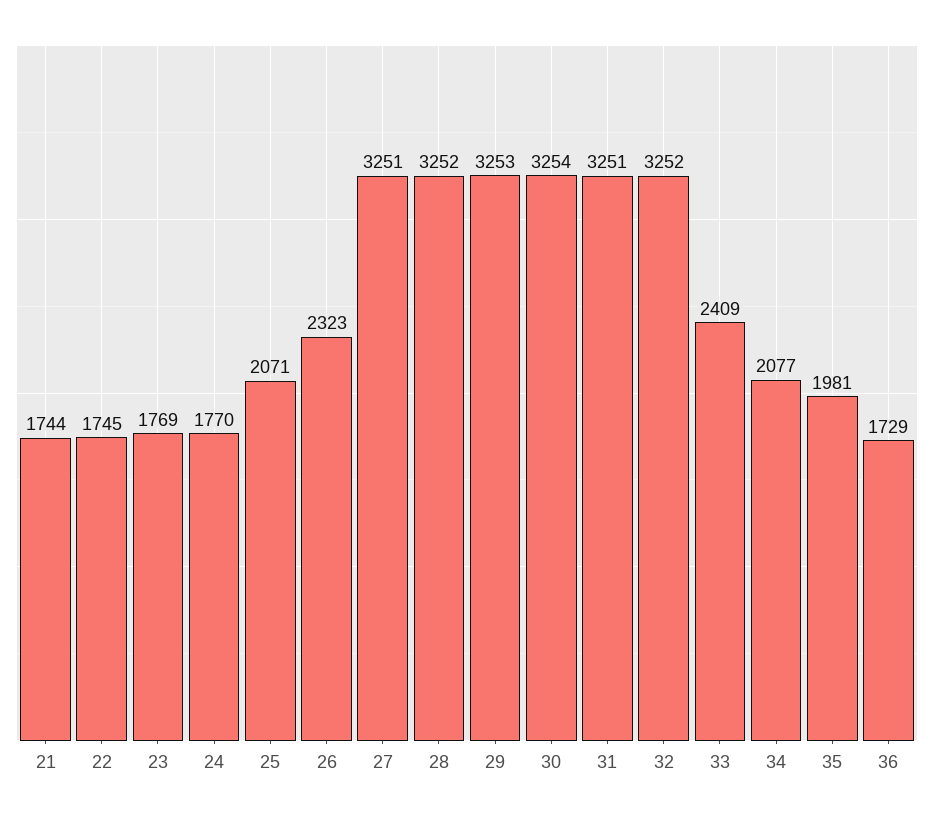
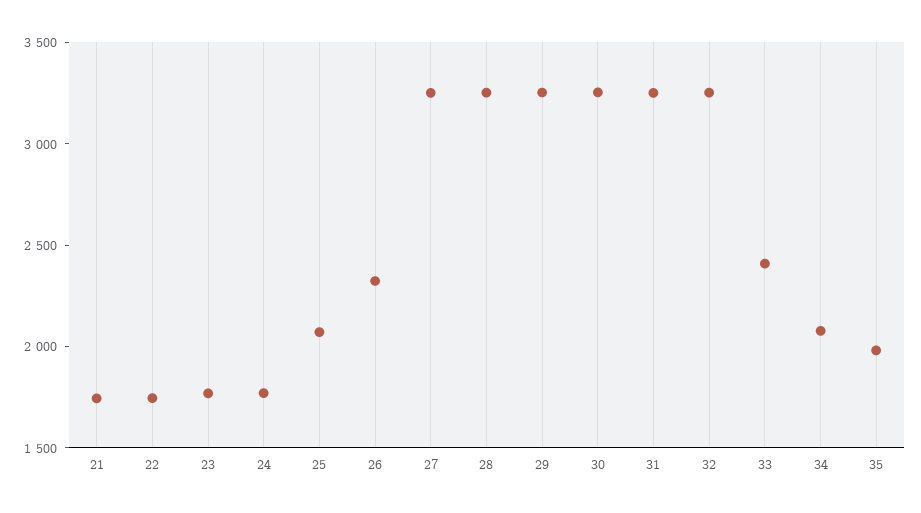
  {
    "21": 1744,
    "22": 1745,
    "23": 1769,
    "24": 1770,
    "25": 2071,
    "26": 2323,
    "27": 3251,
    "28": 3252,
    "29": 3253,
    "30": 3254,
    "31": 3251,
    "32": 3252,
    "33": 2409,
    "34": 2077,
-   "35": 1981,
+   "35": 1981
-   "36": 1729
  }

